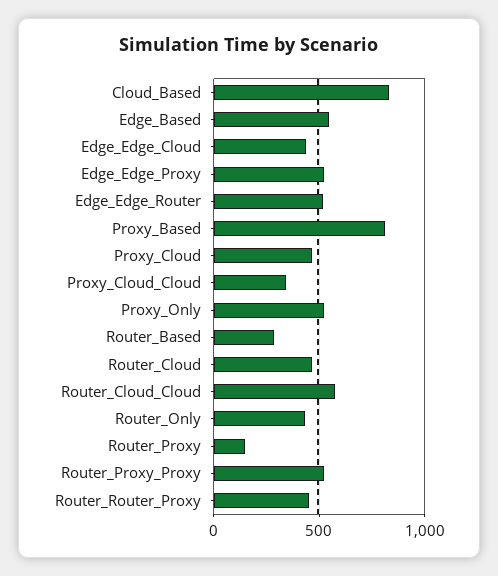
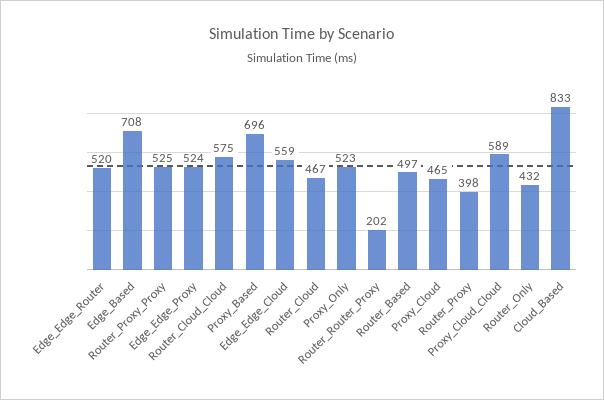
  {
    "Cloud_Based": 833,
-   "Edge_Based": 550,
+   "Edge_Based": 708,
-   "Edge_Edge_Cloud": 450,
+   "Edge_Edge_Cloud": 559,
    "Edge_Edge_Proxy": 524,
    "Edge_Edge_Router": 520,
-   "Proxy_Based": 800,
+   "Proxy_Based": 696,
    "Proxy_Cloud": 465,
-   "Proxy_Cloud_Cloud": 350,
+   "Proxy_Cloud_Cloud": 589,
    "Proxy_Only": 523,
-   "Router_Based": 300,
+   "Router_Based": 497,
    "Router_Cloud": 467,
    "Router_Cloud_Cloud": 575,
    "Router_Only": 432,
-   "Router_Proxy": 150,
+   "Router_Proxy": 398,
    "Router_Proxy_Proxy": 525,
-   "Router_Router_Proxy": 450
+   "Router_Router_Proxy": 202
  }

